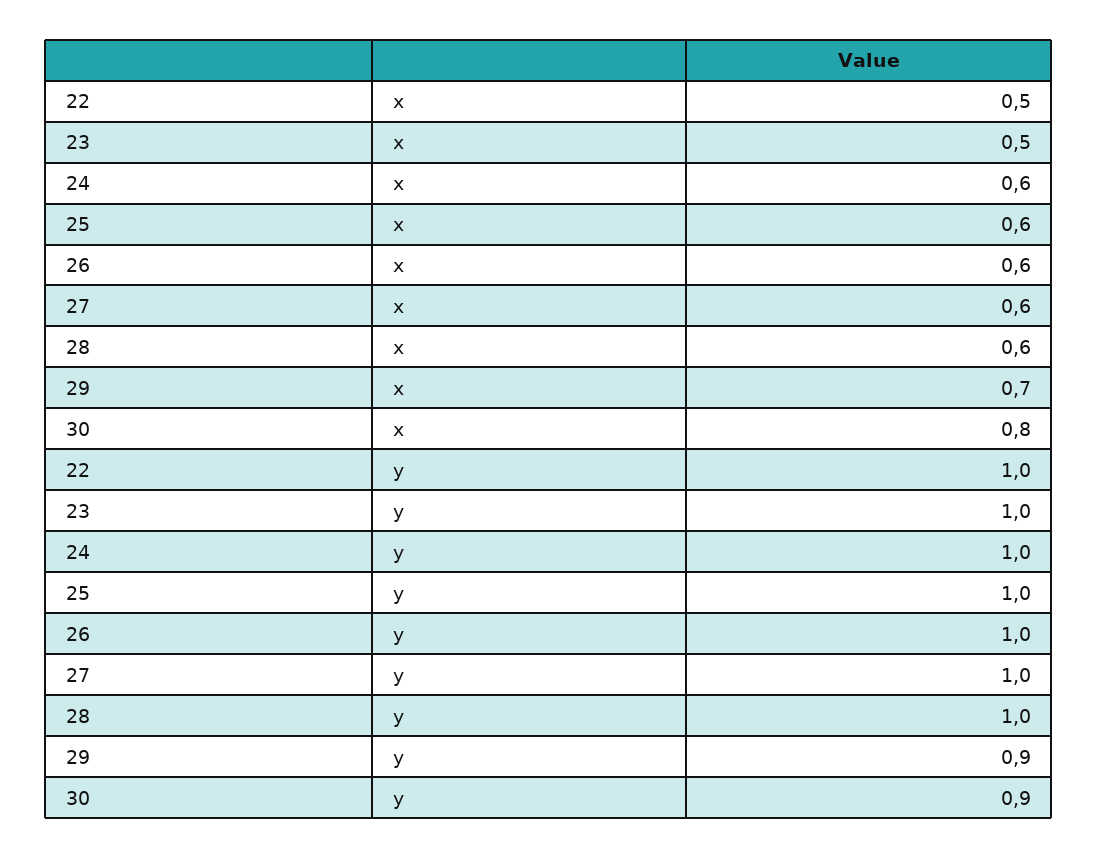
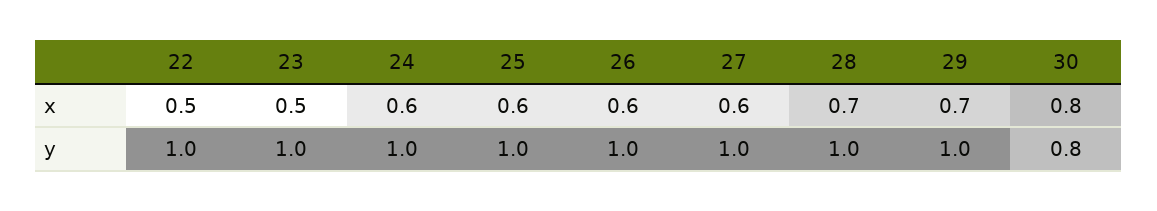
  {
    "22": {
      "x": 0.5,
      "y": 1
    },
    "23": {
      "x": 0.5,
      "y": 1
    },
    "24": {
      "x": 0.6,
      "y": 1
    },
    "25": {
      "x": 0.6,
      "y": 1
    },
    "26": {
      "x": 0.6,
      "y": 1
    },
    "27": {
      "x": 0.6,
      "y": 1
    },
    "28": {
-     "x": 0.6,
+     "x": 0.7,
      "y": 1
    },
    "29": {
      "x": 0.7,
-     "y": 0.9
+     "y": 1
    },
    "30": {
      "x": 0.8,
-     "y": 0.9
+     "y": 0.8
    }
  }

